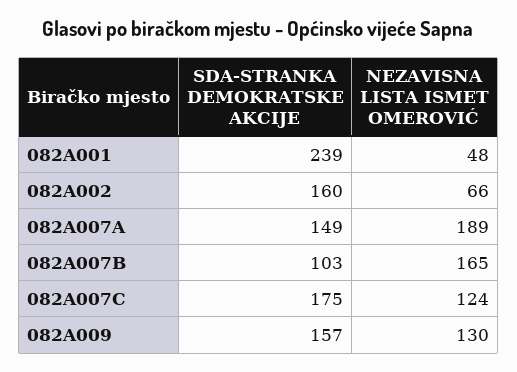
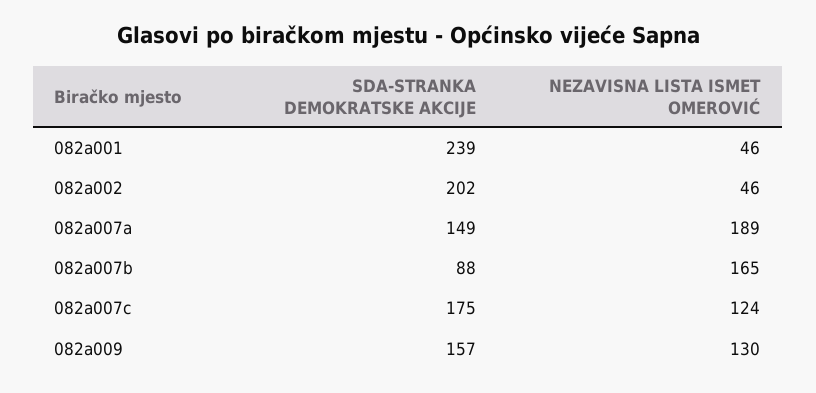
  {
    "SDA-STRANKA DEMOKRATSKE AKCIJE": {
      "082A001": 239,
-     "082A002": 160,
+     "082A002": 202,
      "082A007A": 149,
-     "082A007B": 103,
+     "082A007B": 88,
      "082A007C": 175,
      "082A009": 157
    },
    "NEZAVISNA LISTA ISMET OMEROVIĆ": {
-     "082A001": 48,
+     "082A001": 46,
-     "082A002": 66,
+     "082A002": 46,
      "082A007A": 189,
      "082A007B": 165,
      "082A007C": 124,
      "082A009": 130
    }
  }

